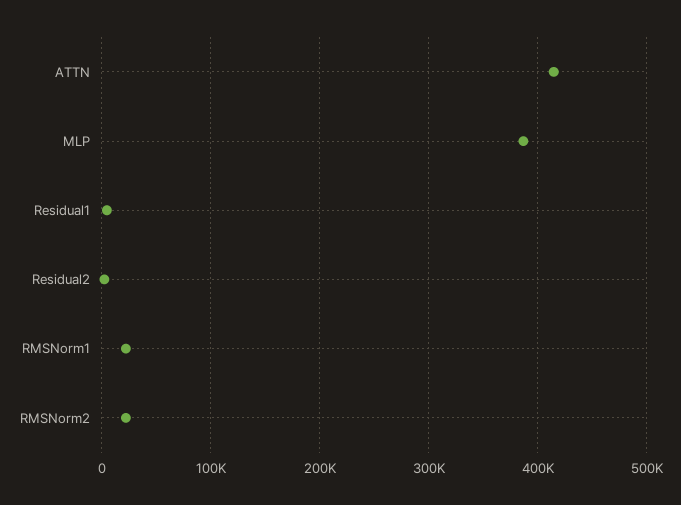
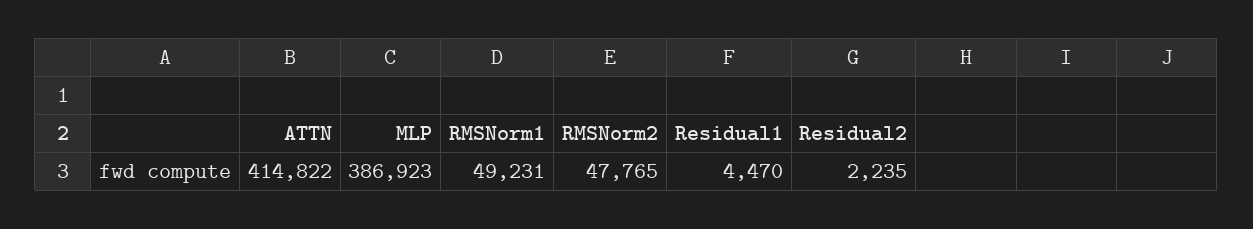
  {
    "ATTN": 414822,
    "MLP": 386923,
    "Residual1": 4470,
    "Residual2": 2235,
-   "RMSNorm1": 20000,
+   "RMSNorm1": 49231,
-   "RMSNorm2": 20000
+   "RMSNorm2": 47765
  }

